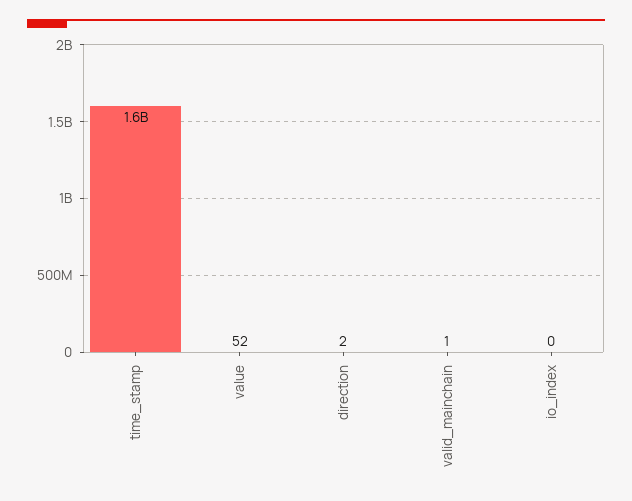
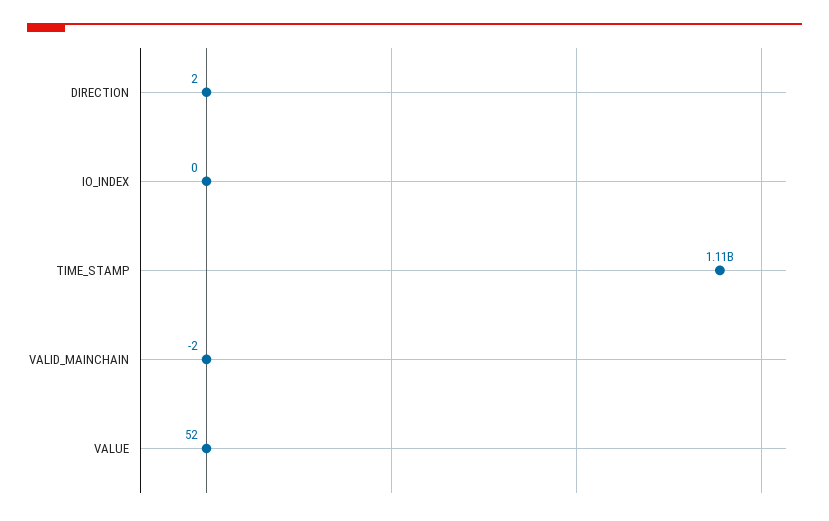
  {
-   "time_stamp": 1600000000,
+   "time_stamp": 1110000000,
    "value": 52,
    "direction": 2,
-   "valid_mainchain": 1,
+   "valid_mainchain": -2,
    "io_index": 0
  }

